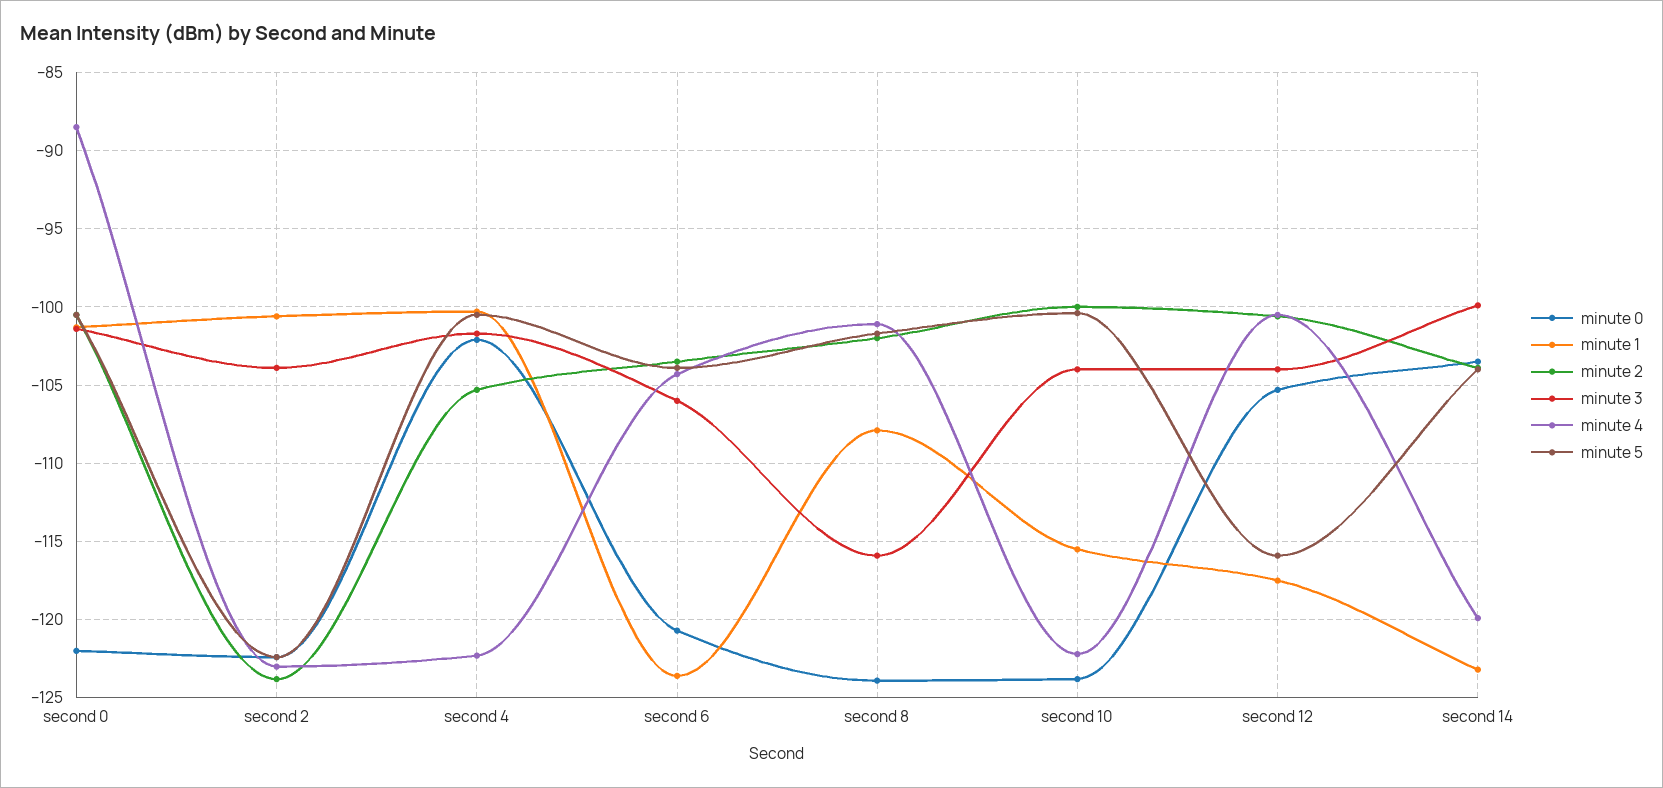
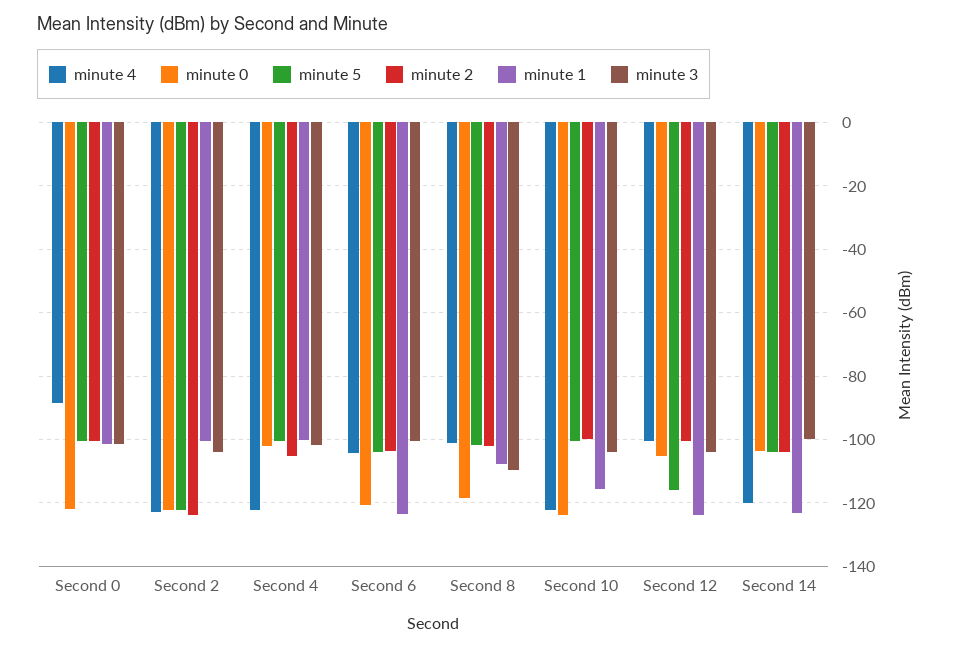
  {
    "minute 0": {
      "second 0": -122,
      "second 2": -122.5,
      "second 4": -102,
      "second 6": -120.5,
-     "second 8": -124,
+     "second 8": -118,
      "second 10": -124,
      "second 12": -105.5,
      "second 14": -103.5
    },
    "minute 1": {
      "second 0": -101.5,
      "second 2": -100.5,
      "second 4": -100.5,
      "second 6": -123.5,
      "second 8": -108,
      "second 10": -115.5,
-     "second 12": -117.5,
+     "second 12": -124,
      "second 14": -123
    },
    "minute 2": {
      "second 0": -100.5,
      "second 2": -124,
      "second 4": -105.5,
      "second 6": -103.5,
      "second 8": -102,
      "second 10": -100,
      "second 12": -100.5,
      "second 14": -104
    },
    "minute 3": {
      "second 0": -101.5,
      "second 2": -104,
      "second 4": -101.5,
-     "second 6": -106,
+     "second 6": -100,
-     "second 8": -116,
+     "second 8": -110,
      "second 10": -104,
      "second 12": -104,
      "second 14": -100
    },
    "minute 4": {
      "second 0": -88.5,
      "second 2": -123,
      "second 4": -122.5,
      "second 6": -104.5,
      "second 8": -101,
      "second 10": -122,
      "second 12": -100.5,
      "second 14": -120
    },
    "minute 5": {
      "second 0": -100.5,
      "second 2": -122.5,
      "second 4": -100.5,
      "second 6": -104,
      "second 8": -101.5,
      "second 10": -100.5,
      "second 12": -116,
      "second 14": -104
    }
  }

